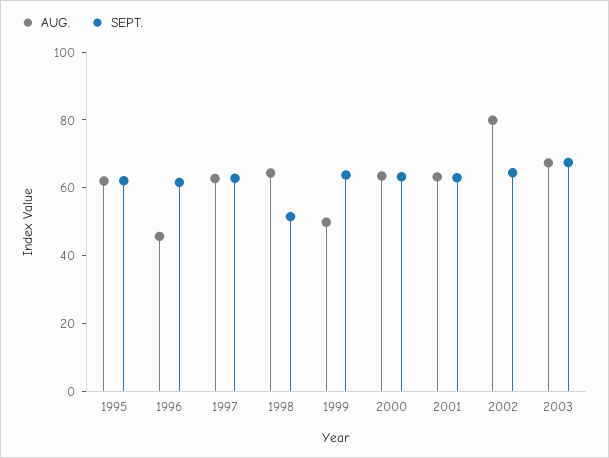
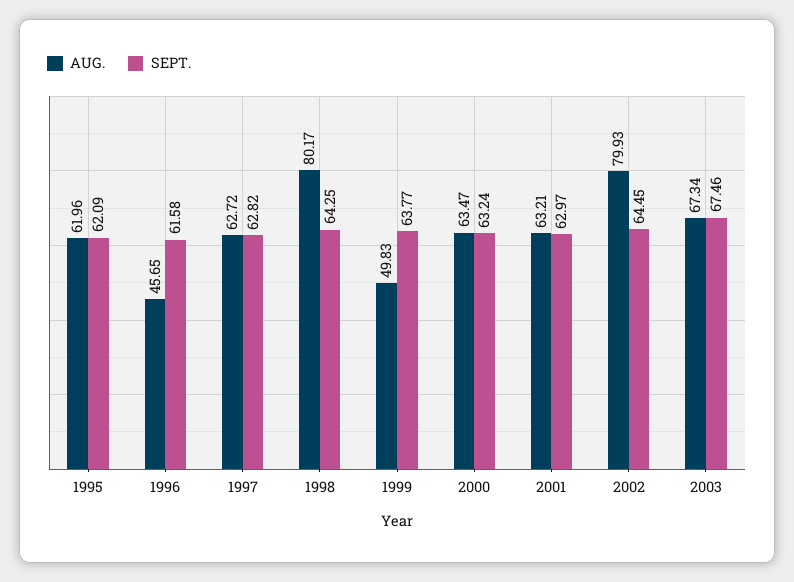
  {
    "AUG.": {
      "1995": 61.96,
      "1996": 45.65,
      "1997": 62.72,
-     "1998": 65,
+     "1998": 80.17,
      "1999": 49.83,
      "2000": 63.47,
      "2001": 63.21,
      "2002": 79.93,
      "2003": 67.34
    },
    "SEPT.": {
      "1995": 62.09,
      "1996": 61.58,
      "1997": 62.82,
-     "1998": 50,
+     "1998": 64.25,
      "1999": 63.77,
      "2000": 63.24,
      "2001": 62.97,
      "2002": 64.45,
      "2003": 67.46
    }
  }

